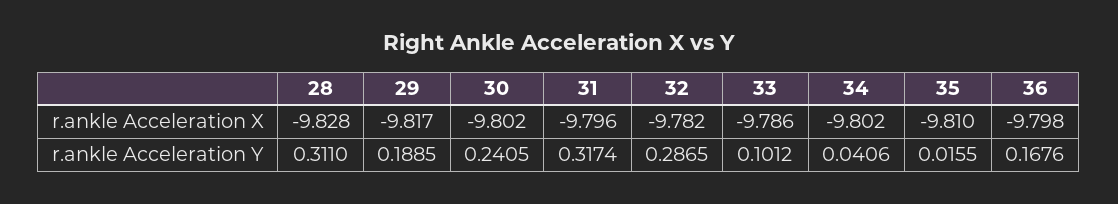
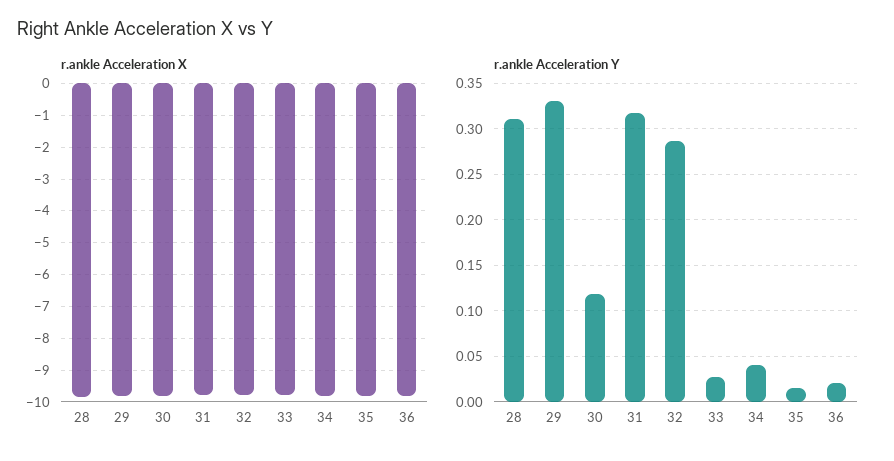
  {
    "r.ankle Acceleration X": {
      "28": -9.828,
      "29": -9.817,
      "30": -9.802,
      "31": -9.796,
      "32": -9.782,
      "33": -9.786,
      "34": -9.802,
      "35": -9.81,
      "36": -9.798
    },
    "r.ankle Acceleration Y": {
      "28": 0.311,
-     "29": 0.1885,
+     "29": 0.33,
-     "30": 0.2405,
+     "30": 0.12,
      "31": 0.3174,
      "32": 0.2865,
-     "33": 0.1012,
+     "33": 0.03,
      "34": 0.0406,
      "35": 0.0155,
-     "36": 0.1676
+     "36": 0.02
    }
  }

